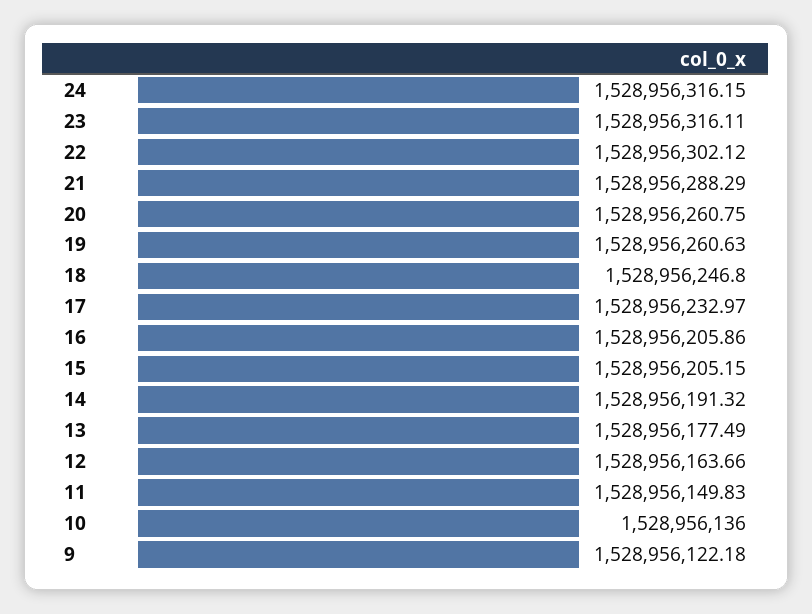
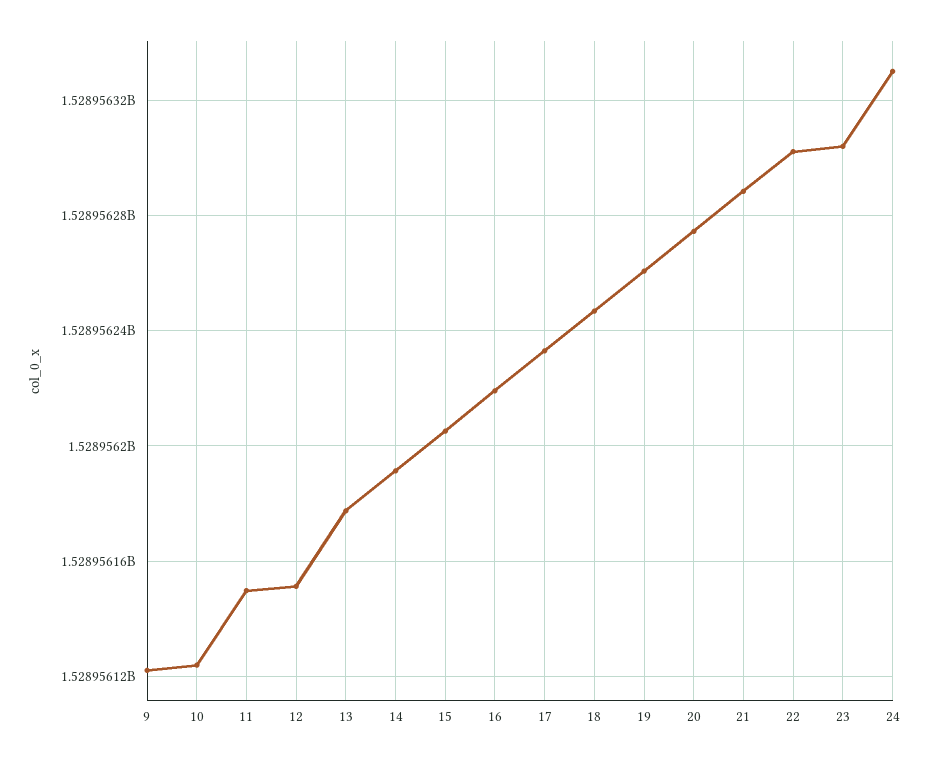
  {
-   "24": 1528956316.15,
+   "24": 1528956330,
-   "23": 1528956316.11,
+   "23": 1528956305,
    "22": 1528956302.12,
    "21": 1528956288.29,
-   "20": 1528956260.75,
+   "20": 1528956275,
    "19": 1528956260.63,
    "18": 1528956246.8,
    "17": 1528956232.97,
-   "16": 1528956205.86,
+   "16": 1528956220,
    "15": 1528956205.15,
    "14": 1528956191.32,
    "13": 1528956177.49,
-   "12": 1528956163.66,
+   "12": 1528956150,
    "11": 1528956149.83,
-   "10": 1528956136,
+   "10": 1528956125,
    "9": 1528956122.18
  }

